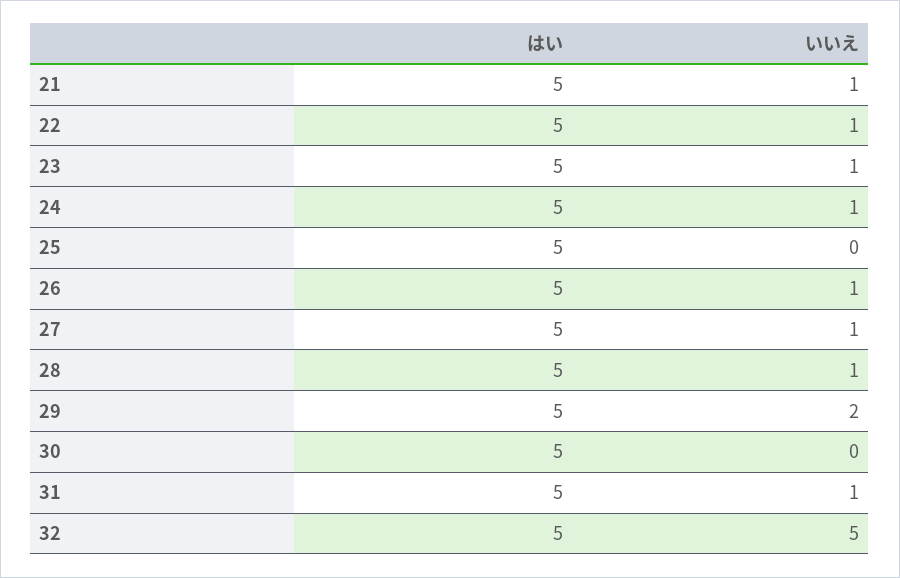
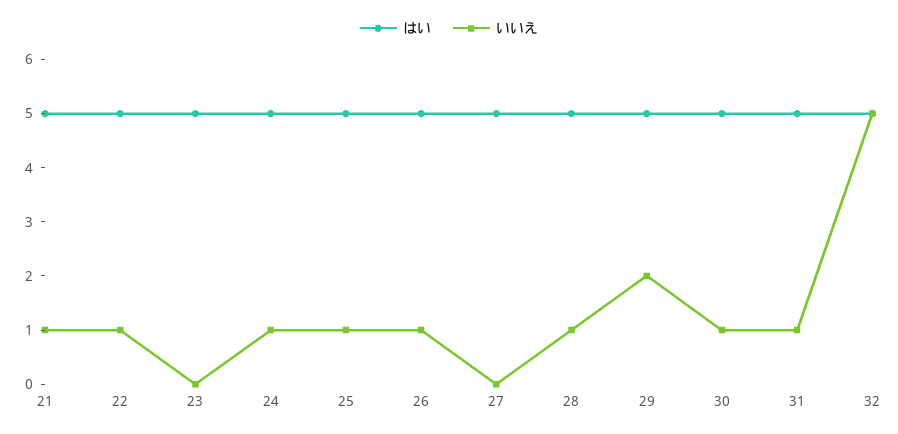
  {
    "はい": {
      "21": 5,
      "22": 5,
      "23": 5,
      "24": 5,
      "25": 5,
      "26": 5,
      "27": 5,
      "28": 5,
      "29": 5,
      "30": 5,
      "31": 5,
      "32": 5
    },
    "いいえ": {
      "21": 1,
      "22": 1,
-     "23": 1,
+     "23": 0,
      "24": 1,
-     "25": 0,
+     "25": 1,
      "26": 1,
-     "27": 1,
+     "27": 0,
      "28": 1,
      "29": 2,
-     "30": 0,
+     "30": 1,
      "31": 1,
      "32": 5
    }
  }

